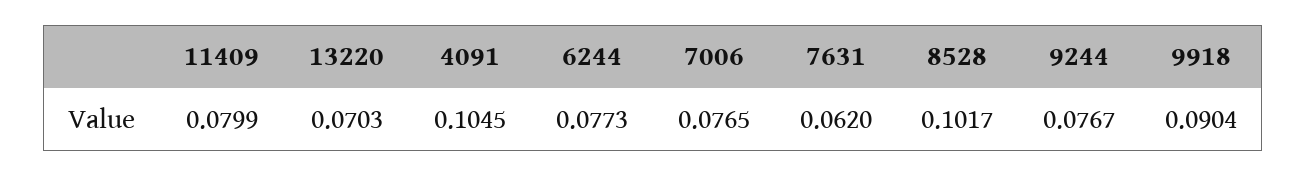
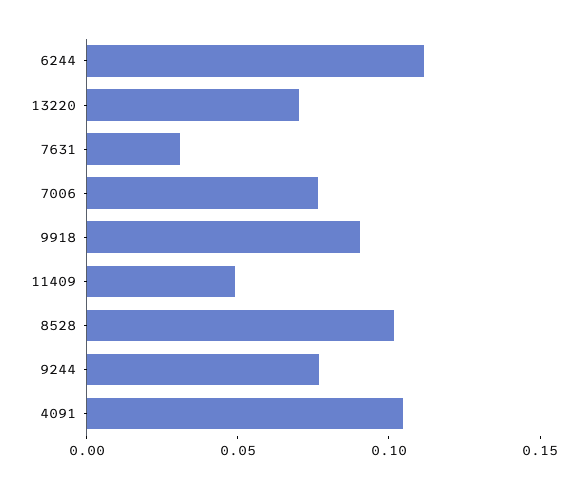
  {
-   "11409": 0.0799,
+   "11409": 0.05,
    "13220": 0.0703,
    "4091": 0.1045,
-   "6244": 0.0773,
+   "6244": 0.11,
    "7006": 0.0765,
-   "7631": 0.062,
+   "7631": 0.03,
    "8528": 0.1017,
    "9244": 0.0767,
    "9918": 0.0904
  }

